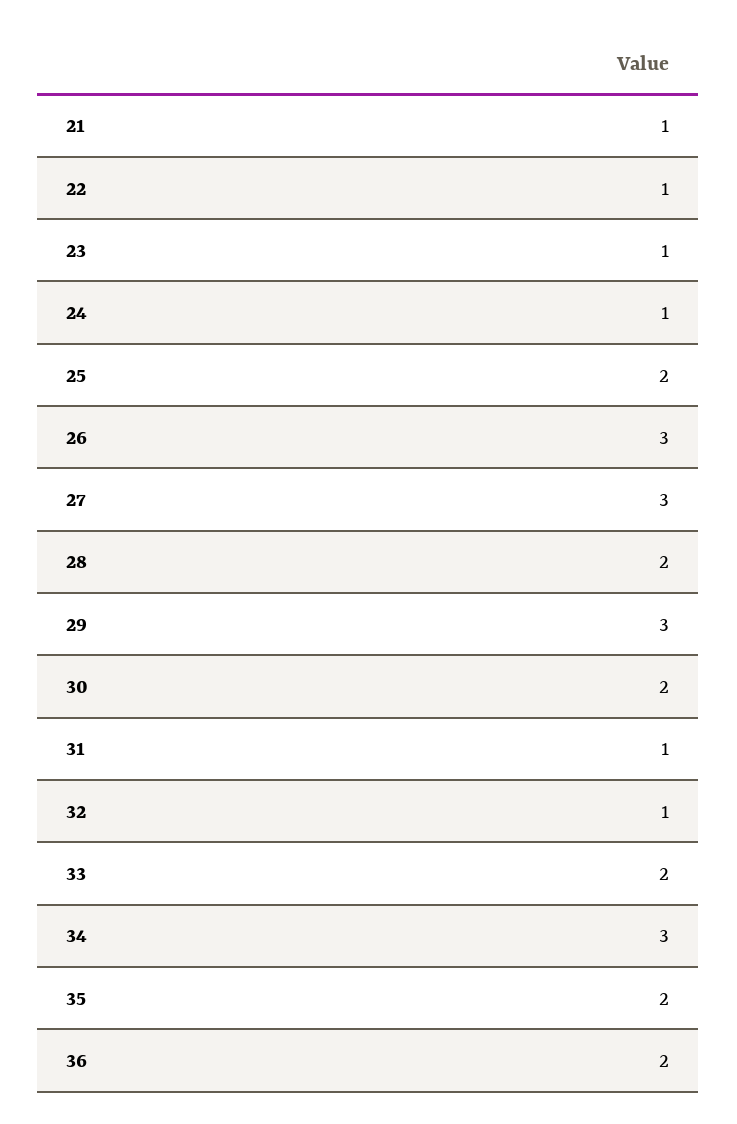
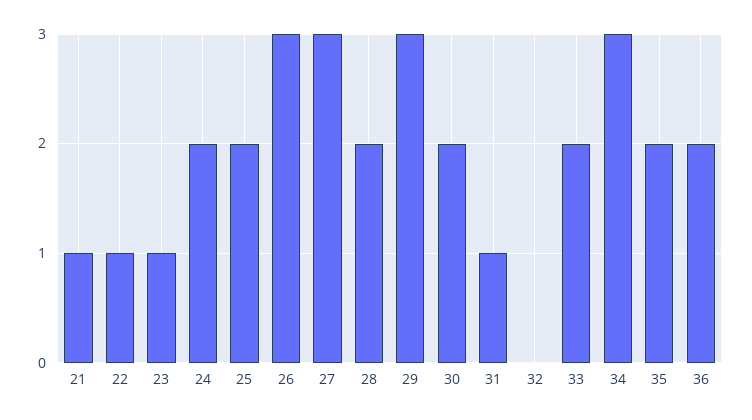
  {
    "21": 1,
    "22": 1,
    "23": 1,
-   "24": 1,
+   "24": 2,
    "25": 2,
    "26": 3,
    "27": 3,
    "28": 2,
    "29": 3,
    "30": 2,
    "31": 1,
-   "32": 1,
+   "32": 0,
    "33": 2,
    "34": 3,
    "35": 2,
    "36": 2
  }

